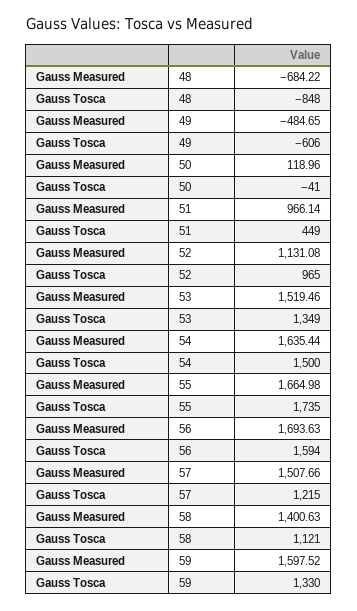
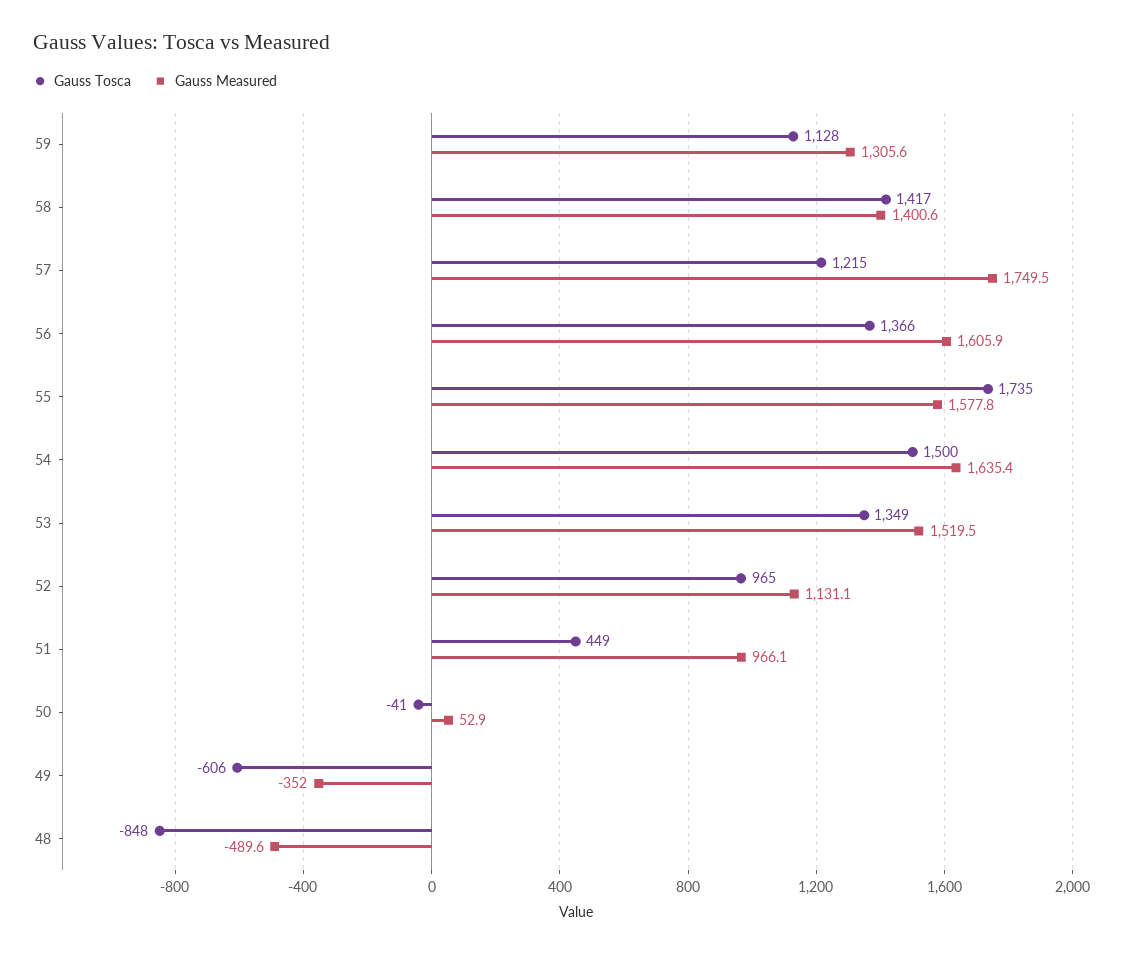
  {
    "Gauss Measured": {
-     "48": -684.22,
+     "48": -489.6,
-     "49": -484.65,
+     "49": -352,
-     "50": 118.96,
+     "50": 52.9,
      "51": 966.14,
      "52": 1131.08,
      "53": 1519.46,
      "54": 1635.44,
-     "55": 1664.98,
+     "55": 1577.8,
-     "56": 1693.63,
+     "56": 1605.9,
-     "57": 1507.66,
+     "57": 1749.5,
      "58": 1400.63,
-     "59": 1597.52
+     "59": 1305.6
    },
    "Gauss Tosca": {
      "48": -848,
      "49": -606,
      "50": -41,
      "51": 449,
      "52": 965,
      "53": 1349,
      "54": 1500,
      "55": 1735,
-     "56": 1594,
+     "56": 1366,
      "57": 1215,
-     "58": 1121,
+     "58": 1417,
-     "59": 1330
+     "59": 1128
    }
  }

